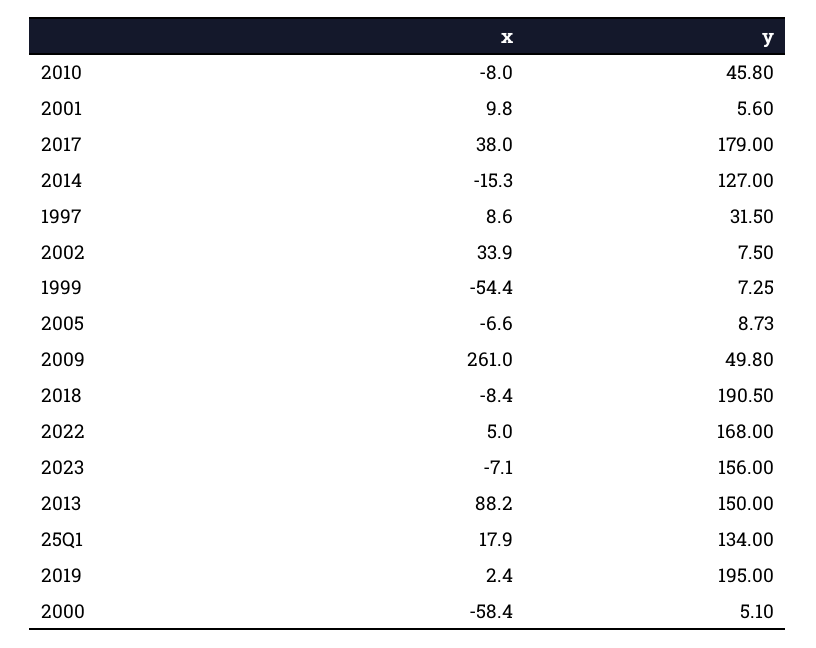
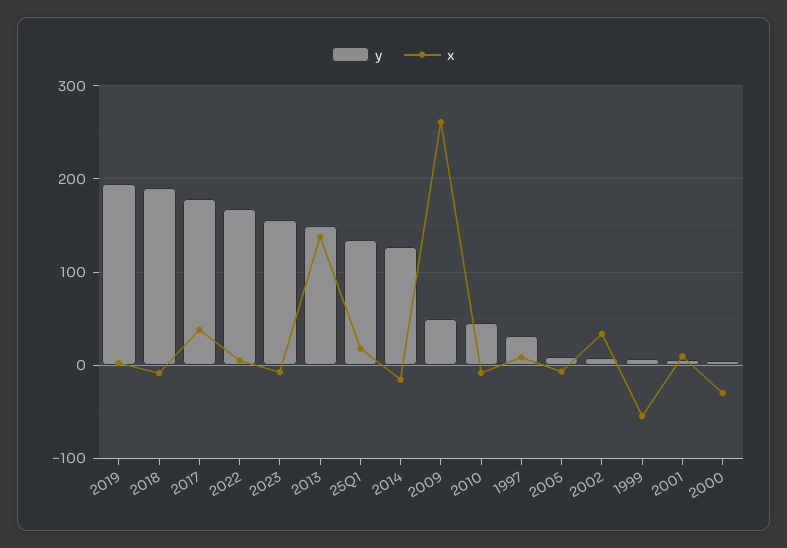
  {
    "x": {
      "2010": -8,
      "2001": 9.8,
      "2017": 38,
      "2014": -15.3,
      "1997": 8.6,
      "2002": 33.9,
      "1999": -54.4,
      "2005": -6.6,
      "2009": 261,
      "2018": -8.4,
      "2022": 5,
      "2023": -7.1,
-     "2013": 88.2,
+     "2013": 140,
      "25Q1": 17.9,
      "2019": 2.4,
-     "2000": -58.4
+     "2000": -30
    },
    "y": {
      "2010": 45.8,
      "2001": 5.6,
      "2017": 179,
      "2014": 127,
      "1997": 31.5,
      "2002": 7.5,
      "1999": 7.25,
      "2005": 8.73,
      "2009": 49.8,
      "2018": 190.5,
      "2022": 168,
      "2023": 156,
      "2013": 150,
      "25Q1": 134,
      "2019": 195,
      "2000": 5.1
    }
  }

